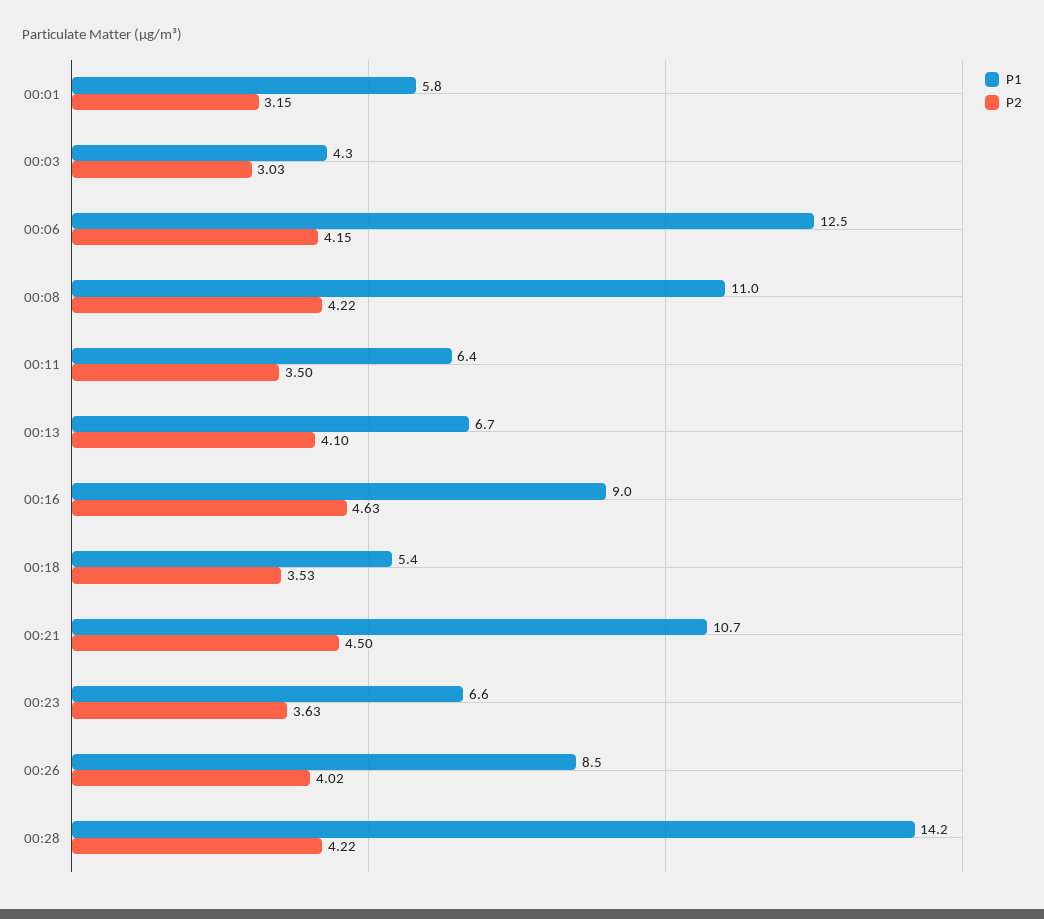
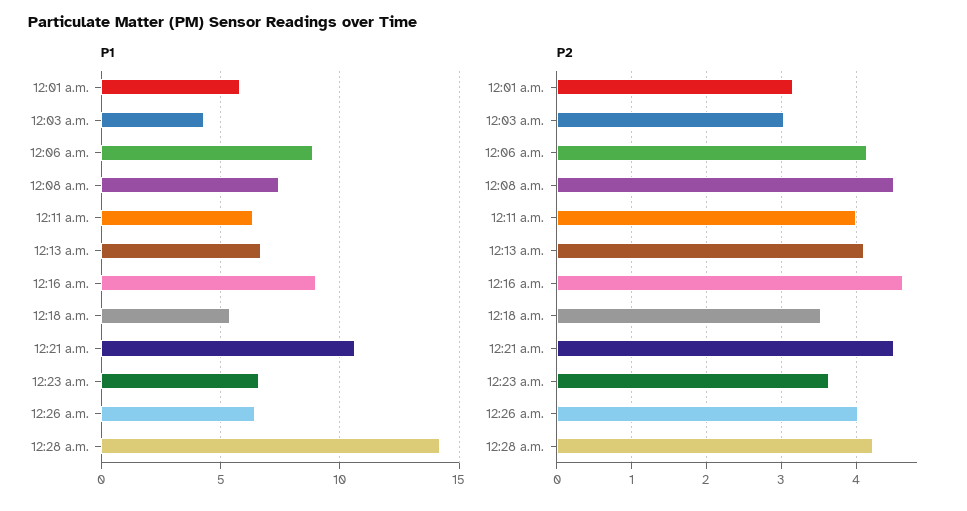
  {
    "P1": {
      "00:01": 5.8,
      "00:03": 4.3,
-     "00:06": 12.5,
+     "00:06": 9,
-     "00:08": 11,
+     "00:08": 7.5,
      "00:11": 6.4,
      "00:13": 6.7,
      "00:16": 9,
      "00:18": 5.4,
      "00:21": 10.7,
      "00:23": 6.6,
-     "00:26": 8.5,
+     "00:26": 6.5,
      "00:28": 14.2
    },
    "P2": {
      "00:01": 3.15,
      "00:03": 3.03,
      "00:06": 4.15,
-     "00:08": 4.22,
+     "00:08": 4.5,
-     "00:11": 3.5,
+     "00:11": 4,
      "00:13": 4.1,
      "00:16": 4.63,
      "00:18": 3.53,
      "00:21": 4.5,
      "00:23": 3.63,
      "00:26": 4.02,
      "00:28": 4.22
    }
  }

